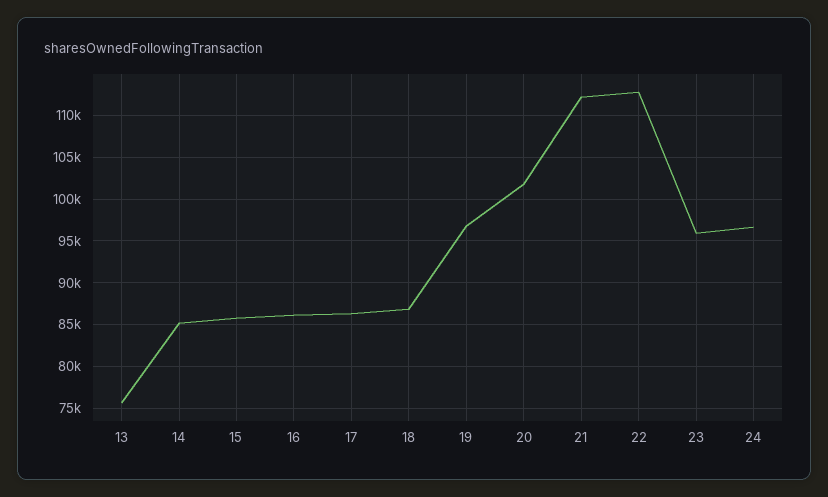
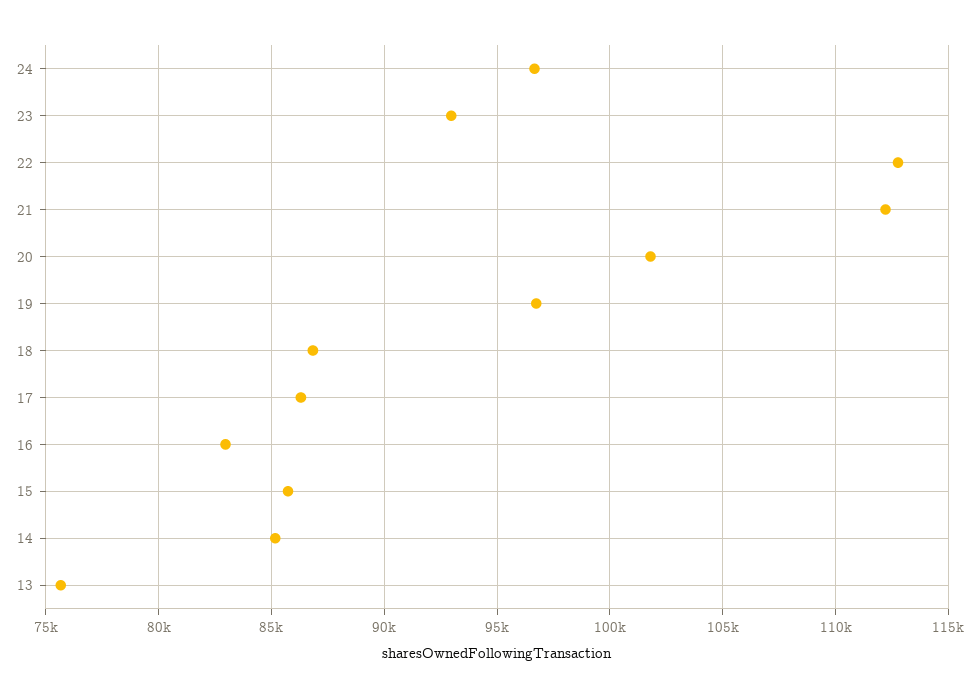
  {
    "13": 75500,
    "14": 85000,
    "15": 85500,
-   "16": 86000,
+   "16": 83000,
    "17": 86500,
    "18": 87000,
    "19": 96500,
    "20": 102000,
    "21": 112000,
    "22": 113000,
-   "23": 96000,
+   "23": 93000,
    "24": 96500
  }

